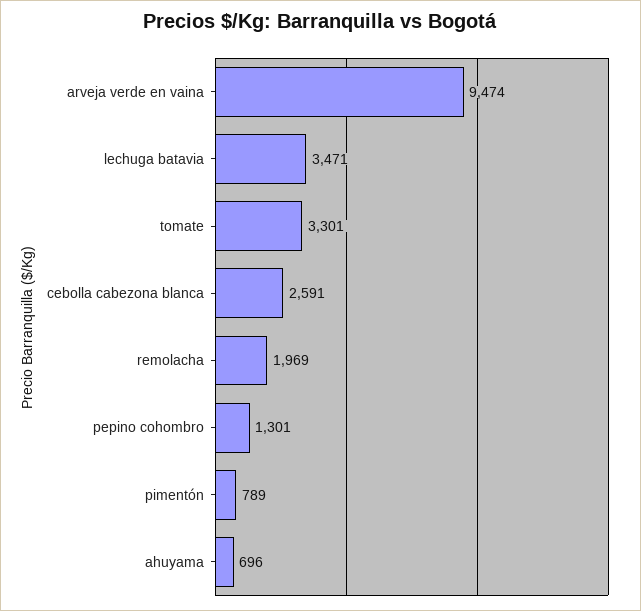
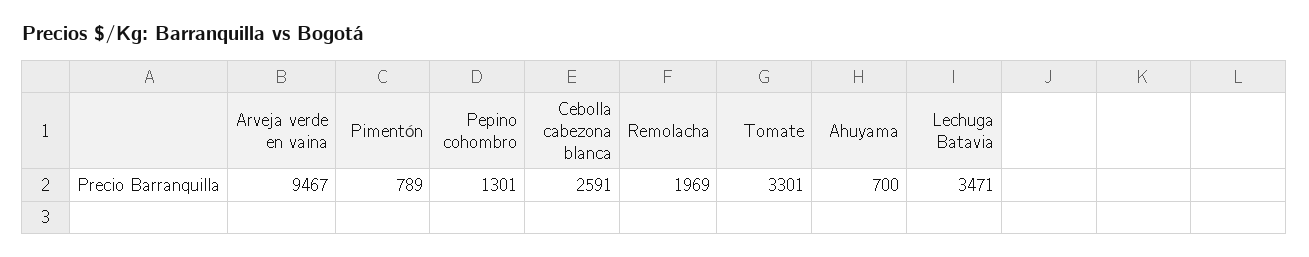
  {
-   "arveja verde en vaina": 9474,
+   "arveja verde en vaina": 9467,
    "lechuga batavia": 3471,
    "tomate": 3301,
    "cebolla cabezona blanca": 2591,
    "remolacha": 1969,
    "pepino cohombro": 1301,
    "pimentón": 789,
-   "ahuyama": 696
+   "ahuyama": 700
  }

